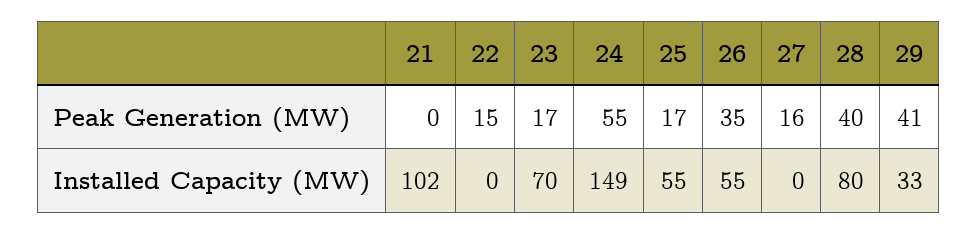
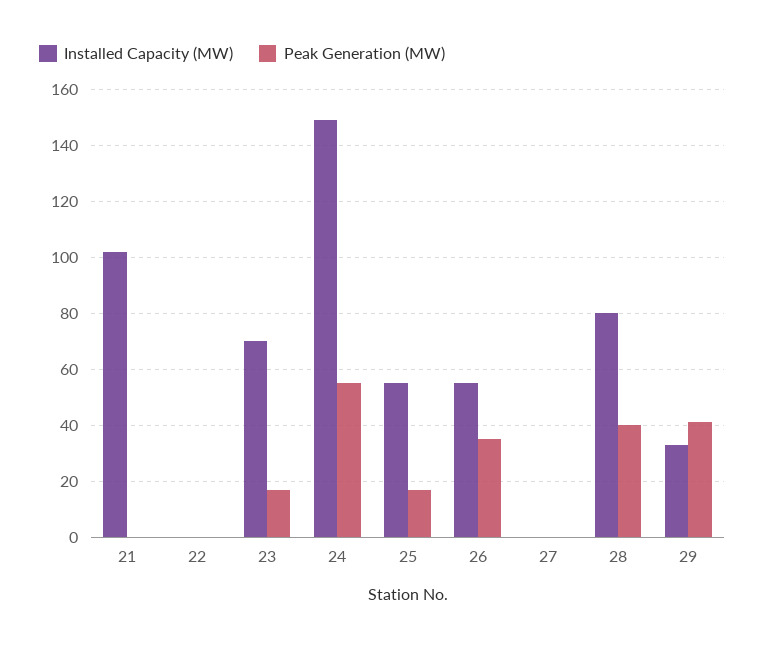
  {
    "Peak Generation (MW)": {
      "21": 0,
-     "22": 15,
+     "22": 0,
      "23": 17,
      "24": 55,
      "25": 17,
      "26": 35,
-     "27": 16,
+     "27": 0,
      "28": 40,
      "29": 41
    },
    "Installed Capacity (MW)": {
      "21": 102,
      "22": 0,
      "23": 70,
      "24": 149,
      "25": 55,
      "26": 55,
      "27": 0,
      "28": 80,
      "29": 33
    }
  }

